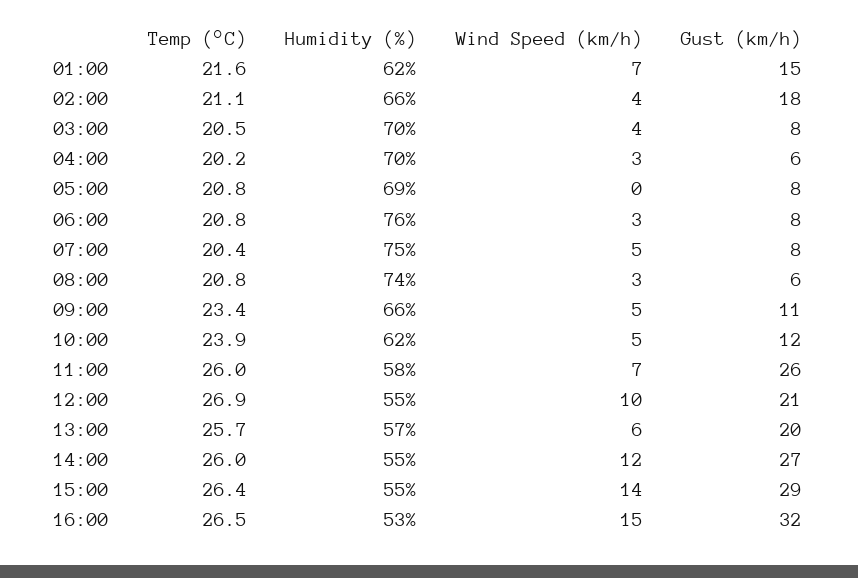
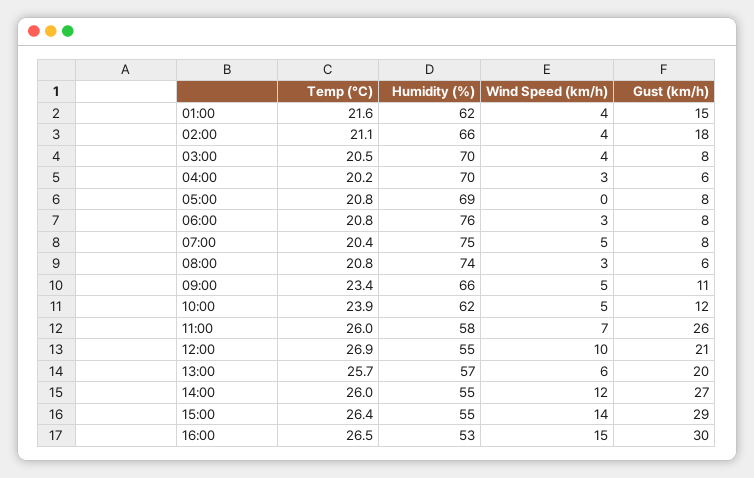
  {
    "Temp (°C)": {
      "01:00": 21.6,
      "02:00": 21.1,
      "03:00": 20.5,
      "04:00": 20.2,
      "05:00": 20.8,
      "06:00": 20.8,
      "07:00": 20.4,
      "08:00": 20.8,
      "09:00": 23.4,
      "10:00": 23.9,
      "11:00": 26,
      "12:00": 26.9,
      "13:00": 25.7,
      "14:00": 26,
      "15:00": 26.4,
      "16:00": 26.5
    },
    "Humidity (%)": {
      "01:00": 62,
      "02:00": 66,
      "03:00": 70,
      "04:00": 70,
      "05:00": 69,
      "06:00": 76,
      "07:00": 75,
      "08:00": 74,
      "09:00": 66,
      "10:00": 62,
      "11:00": 58,
      "12:00": 55,
      "13:00": 57,
      "14:00": 55,
      "15:00": 55,
      "16:00": 53
    },
    "Wind Speed (km/h)": {
-     "01:00": 7,
+     "01:00": 4,
      "02:00": 4,
      "03:00": 4,
      "04:00": 3,
      "05:00": 0,
      "06:00": 3,
      "07:00": 5,
      "08:00": 3,
      "09:00": 5,
      "10:00": 5,
      "11:00": 7,
      "12:00": 10,
      "13:00": 6,
      "14:00": 12,
      "15:00": 14,
      "16:00": 15
    },
    "Gust (km/h)": {
      "01:00": 15,
      "02:00": 18,
      "03:00": 8,
      "04:00": 6,
      "05:00": 8,
      "06:00": 8,
      "07:00": 8,
      "08:00": 6,
      "09:00": 11,
      "10:00": 12,
      "11:00": 26,
      "12:00": 21,
      "13:00": 20,
      "14:00": 27,
      "15:00": 29,
-     "16:00": 32
+     "16:00": 30
    }
  }

